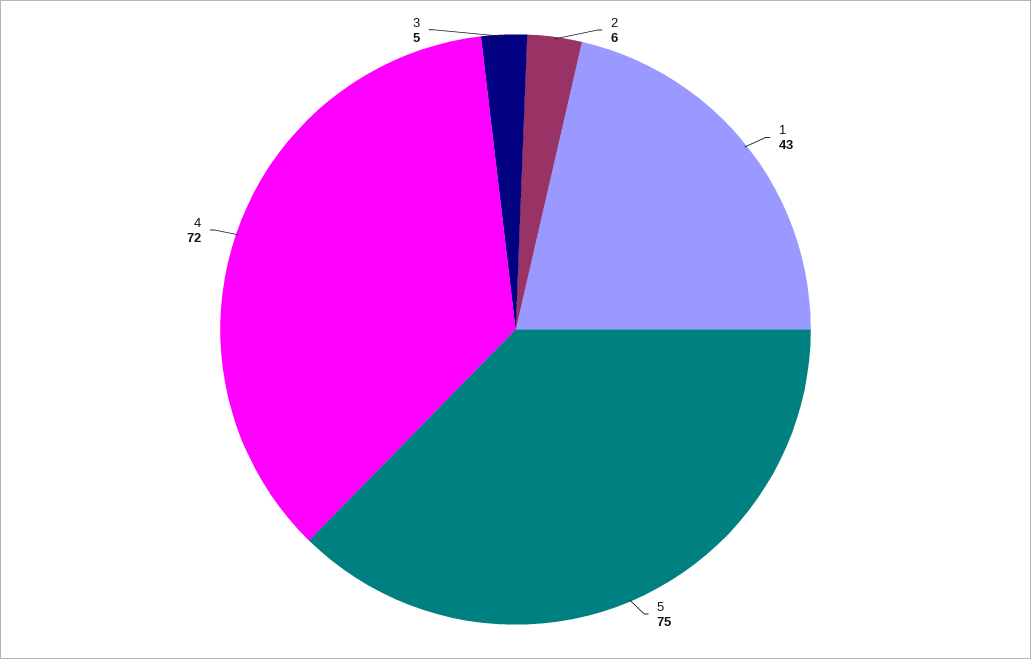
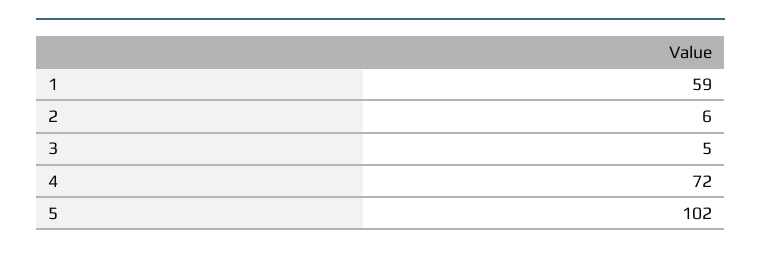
  {
    "2": 6,
-   "1": 43,
+   "1": 59,
-   "5": 75,
+   "5": 102,
    "4": 72,
    "3": 5
  }

